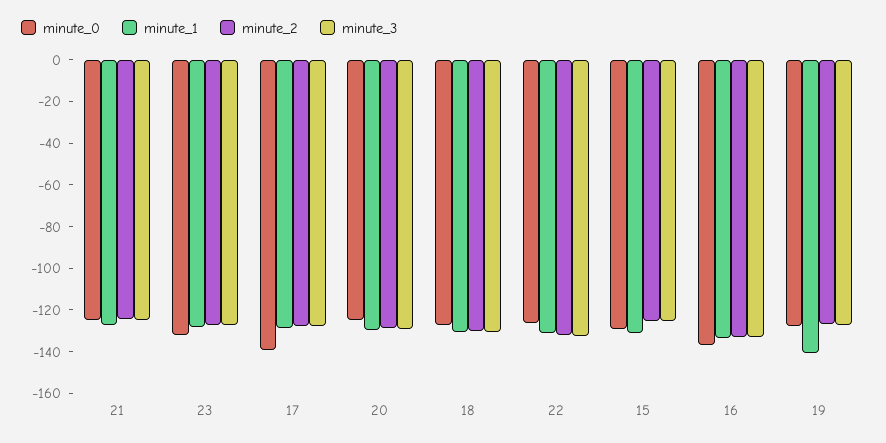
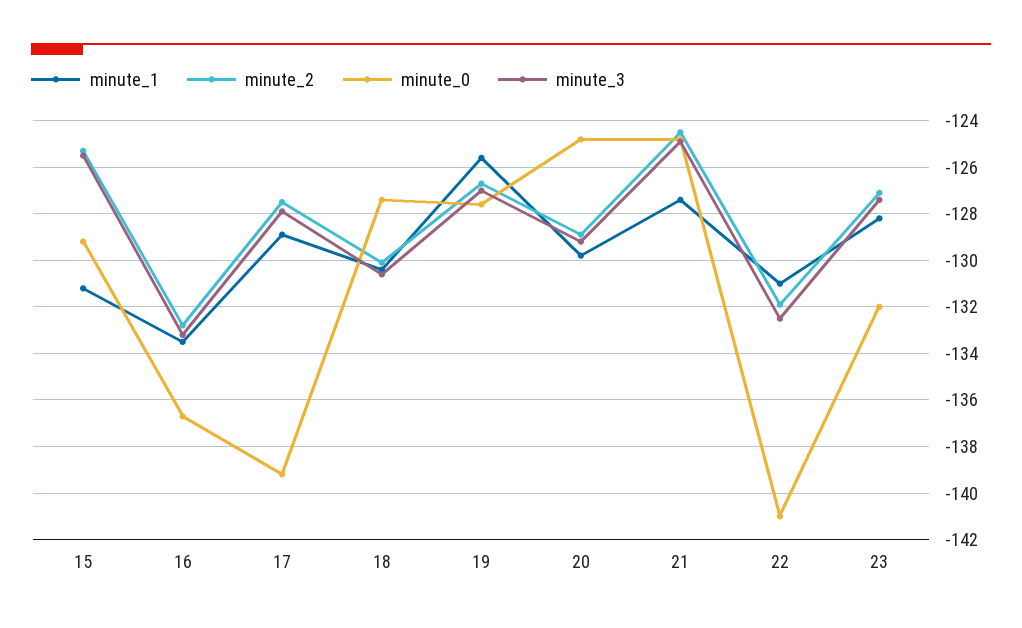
  {
    "minute_0": {
      "21": -125,
      "23": -132,
      "17": -139,
      "20": -125,
      "18": -127.5,
-     "22": -125,
+     "22": -141,
      "15": -129,
      "16": -136.5,
      "19": -127.5
    },
    "minute_1": {
      "21": -127.5,
      "23": -128,
      "17": -129,
      "20": -130,
      "18": -130.5,
      "22": -131,
      "15": -131,
      "16": -133.5,
-     "19": -140
+     "19": -125.5
    },
    "minute_2": {
      "21": -124.5,
      "23": -127,
      "17": -127.5,
      "20": -129,
      "18": -130,
      "22": -132,
      "15": -125.5,
      "16": -133,
      "19": -126.5
    },
    "minute_3": {
      "21": -125,
      "23": -127.5,
      "17": -128,
      "20": -129,
      "18": -130.5,
      "22": -132.5,
      "15": -125.5,
      "16": -133,
      "19": -127
    }
  }

